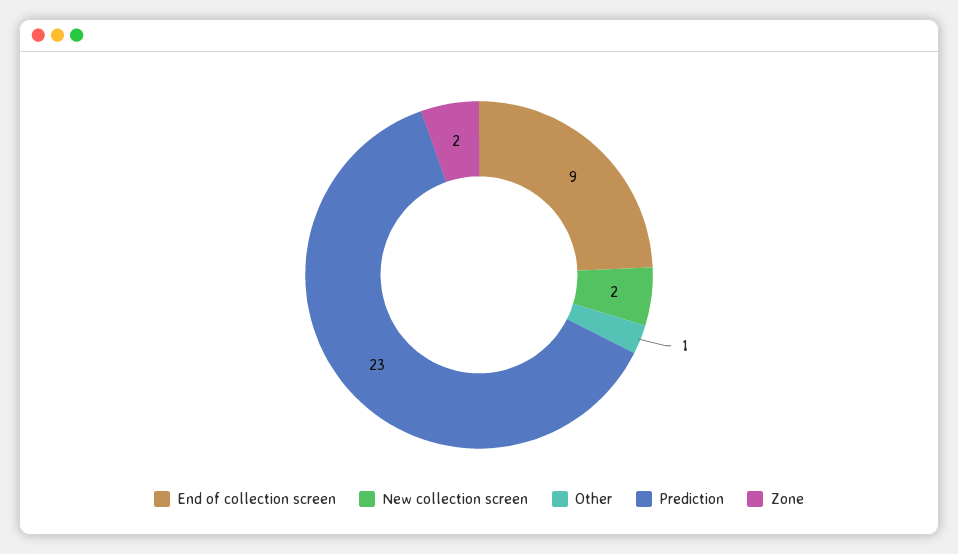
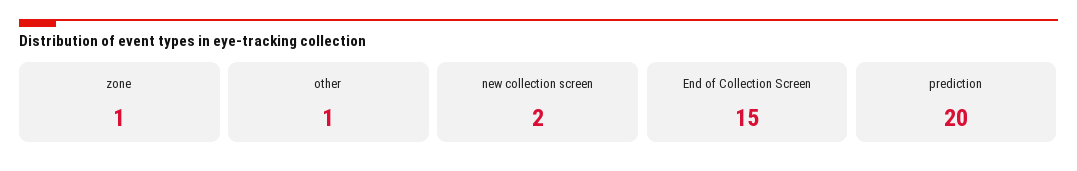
  {
-   "End of collection screen": 9,
+   "End of collection screen": 15,
    "New collection screen": 2,
    "Other": 1,
-   "Prediction": 23,
+   "Prediction": 20,
-   "Zone": 2
+   "Zone": 1
  }

